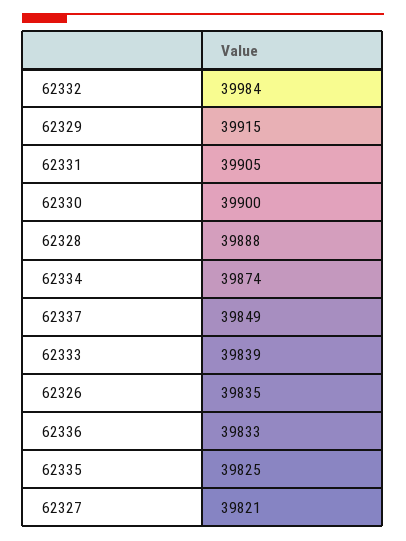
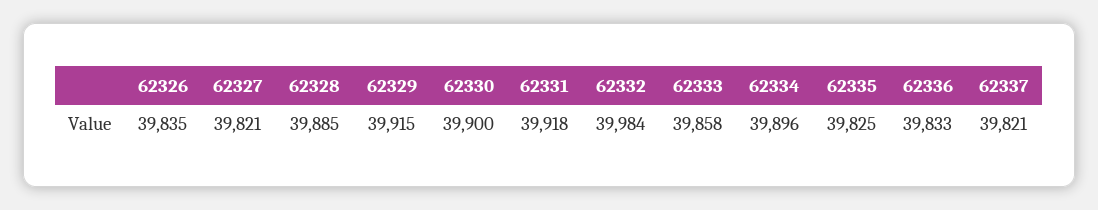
  {
    "62332": 39984,
    "62329": 39915,
-   "62331": 39905,
+   "62331": 39918,
    "62330": 39900,
-   "62328": 39888,
+   "62328": 39885,
-   "62334": 39874,
+   "62334": 39896,
-   "62337": 39849,
+   "62337": 39821,
-   "62333": 39839,
+   "62333": 39858,
    "62326": 39835,
    "62336": 39833,
    "62335": 39825,
    "62327": 39821
  }

